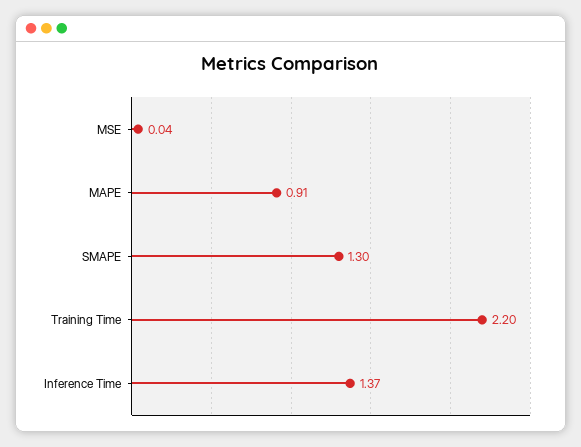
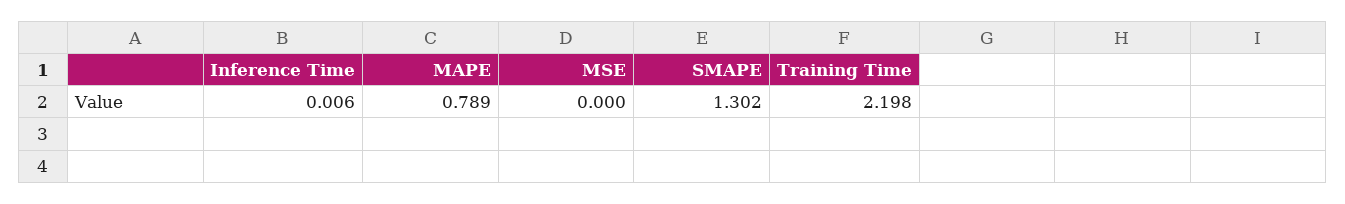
  {
-   "MSE": 0.04,
+   "MSE": 0,
-   "MAPE": 0.91,
+   "MAPE": 0.789,
    "SMAPE": 1.302,
    "Training Time": 2.198,
-   "Inference Time": 1.37
+   "Inference Time": 0.006
  }

